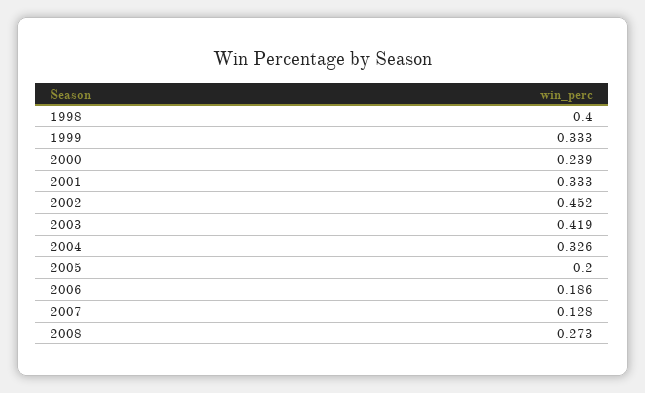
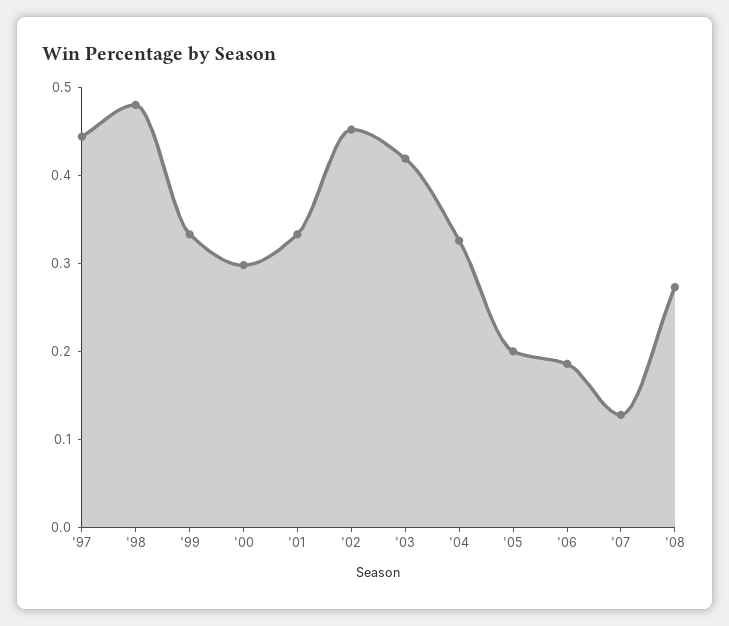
  {
-   "1998": 0.4,
+   "1998": 0.48,
    "1999": 0.333,
-   "2000": 0.239,
+   "2000": 0.3,
    "2001": 0.333,
    "2002": 0.452,
    "2003": 0.419,
    "2004": 0.326,
    "2005": 0.2,
    "2006": 0.186,
    "2007": 0.128,
-   "2008": 0.273
+   "2008": 0.273,
+   "'97": 0.44
  }

